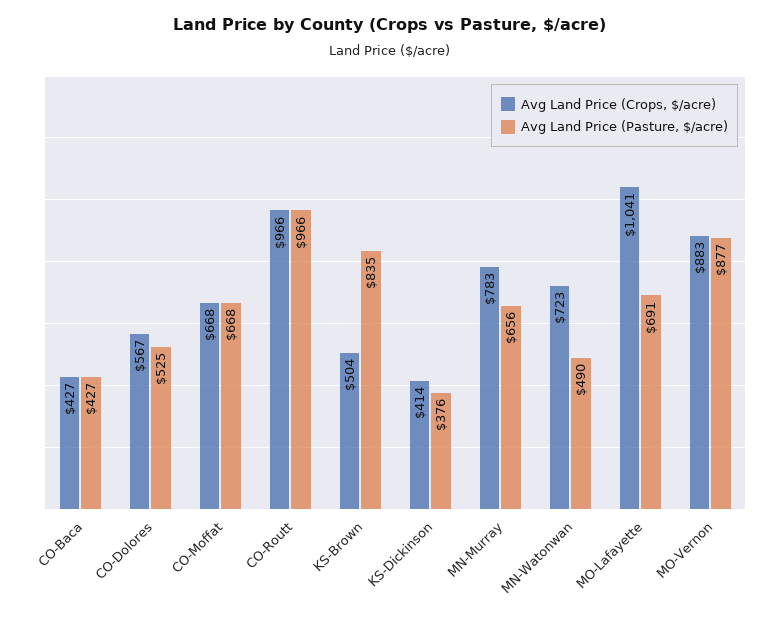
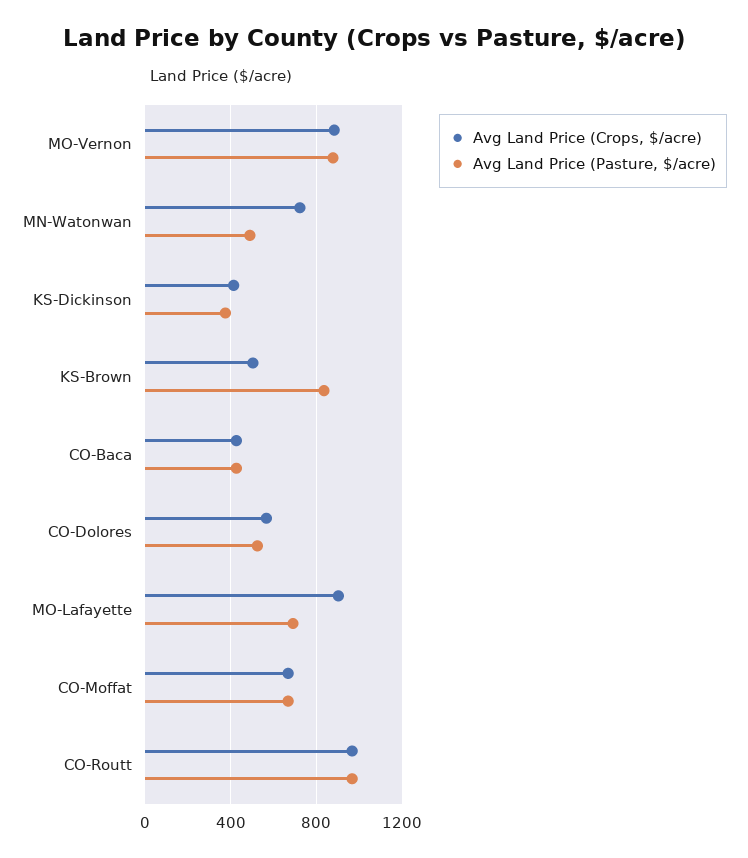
  {
    "Avg Land Price (Crops, $/acre)": {
      "CO-Baca": 427,
      "CO-Dolores": 567,
      "CO-Moffat": 668,
      "CO-Routt": 966,
      "KS-Brown": 504,
      "KS-Dickinson": 414,
-     "MN-Murray": 783,
      "MN-Watonwan": 723,
-     "MO-Lafayette": 1041,
+     "MO-Lafayette": 900,
      "MO-Vernon": 883
    },
    "Avg Land Price (Pasture, $/acre)": {
      "CO-Baca": 427,
      "CO-Dolores": 525,
      "CO-Moffat": 668,
      "CO-Routt": 966,
      "KS-Brown": 835,
      "KS-Dickinson": 376,
-     "MN-Murray": 656,
      "MN-Watonwan": 490,
      "MO-Lafayette": 691,
      "MO-Vernon": 877
    }
  }

